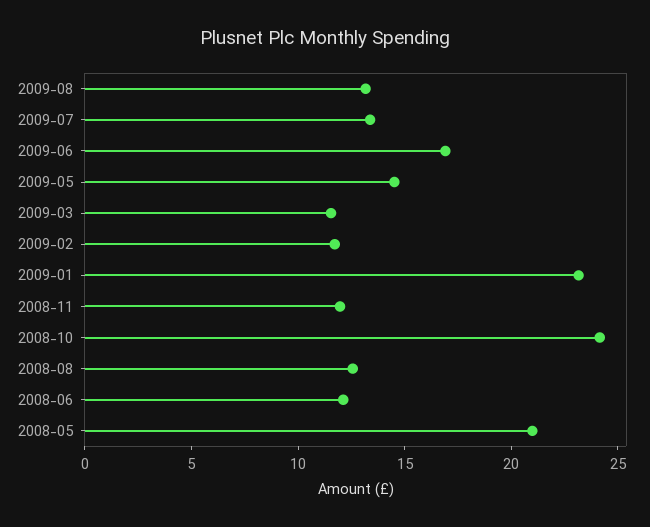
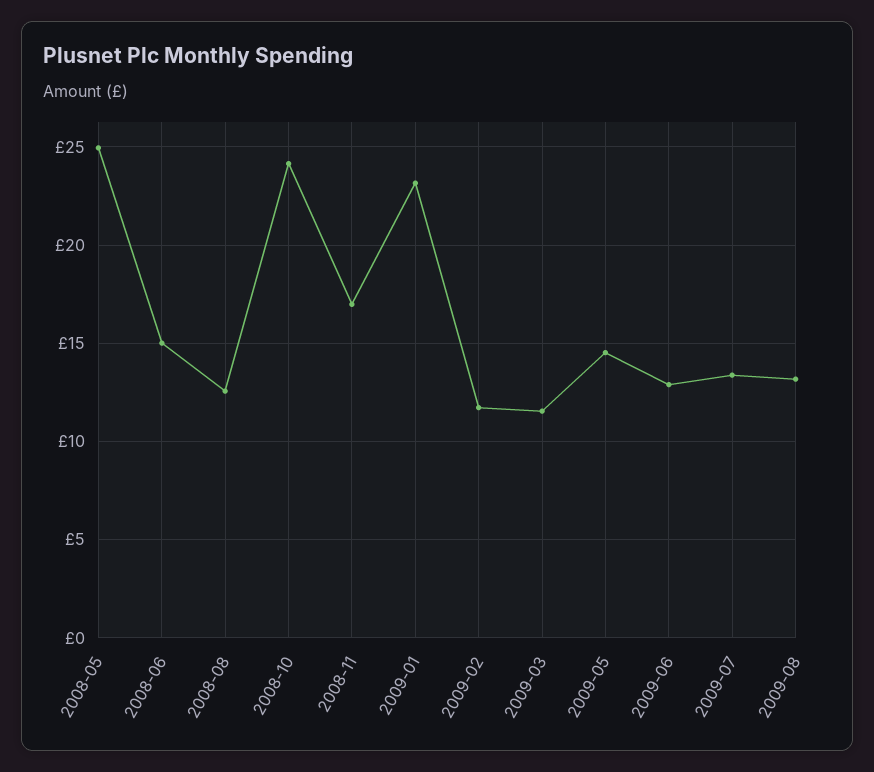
  {
    "2009-08": 13,
    "2009-07": 13.5,
-   "2009-06": 17,
+   "2009-06": 13,
    "2009-05": 14.5,
    "2009-03": 11.5,
    "2009-02": 11.5,
    "2009-01": 23,
-   "2008-11": 12,
+   "2008-11": 17,
    "2008-10": 24,
    "2008-08": 12.5,
-   "2008-06": 12,
+   "2008-06": 15,
-   "2008-05": 21
+   "2008-05": 25
  }

